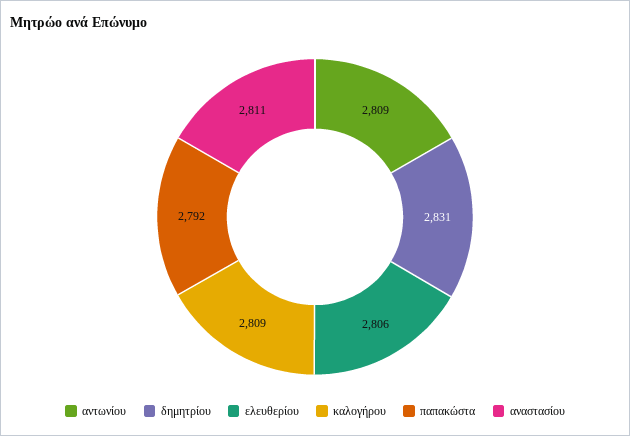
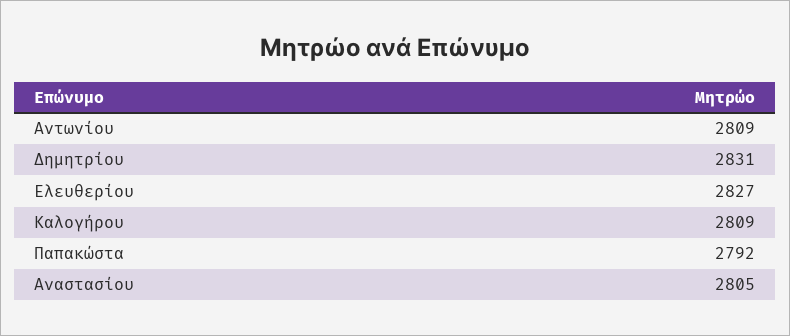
  {
    "αντωνίου": 2809,
    "δημητρίου": 2831,
-   "ελευθερίου": 2806,
+   "ελευθερίου": 2827,
    "καλογήρου": 2809,
    "παπακώστα": 2792,
-   "αναστασίου": 2811
+   "αναστασίου": 2805
  }

